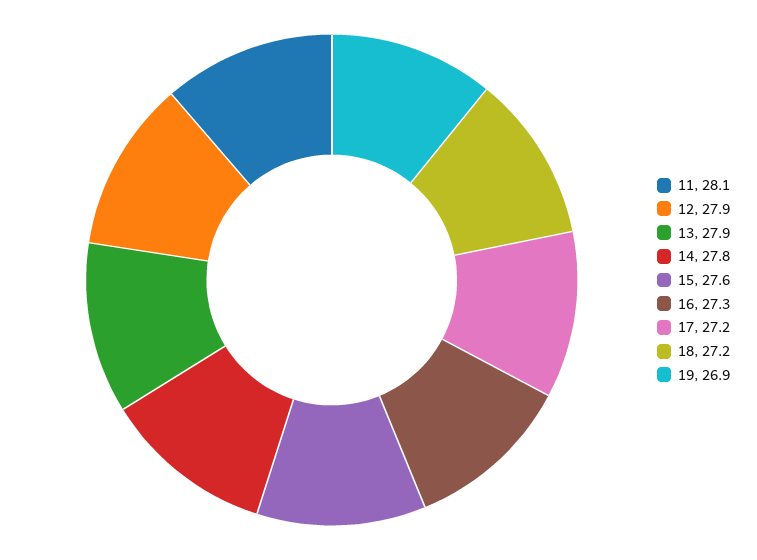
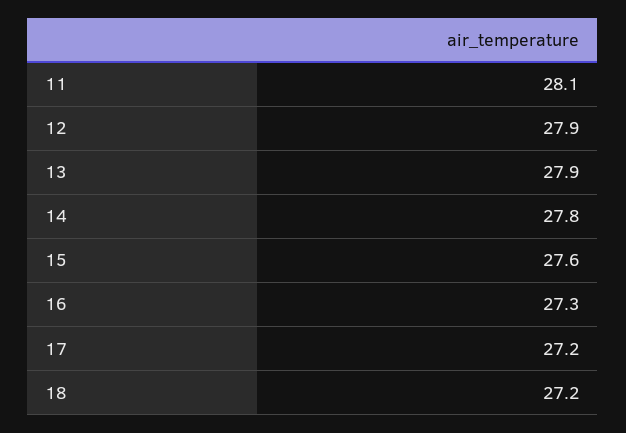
  {
    "11": 28.1,
    "12": 27.9,
    "13": 27.9,
    "14": 27.8,
    "15": 27.6,
    "16": 27.3,
    "17": 27.2,
-   "18": 27.2,
+   "18": 27.2
-   "19": 26.9
  }

